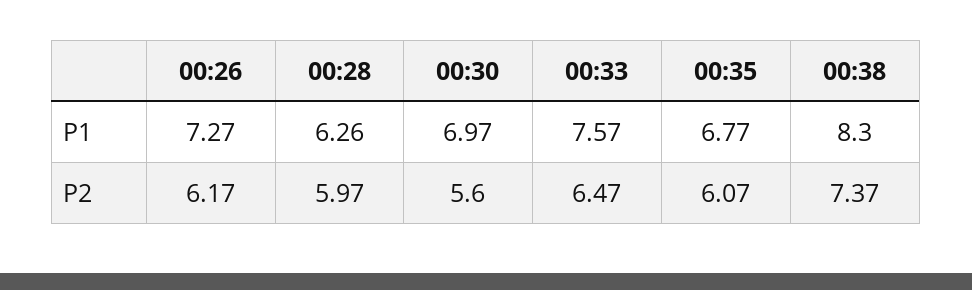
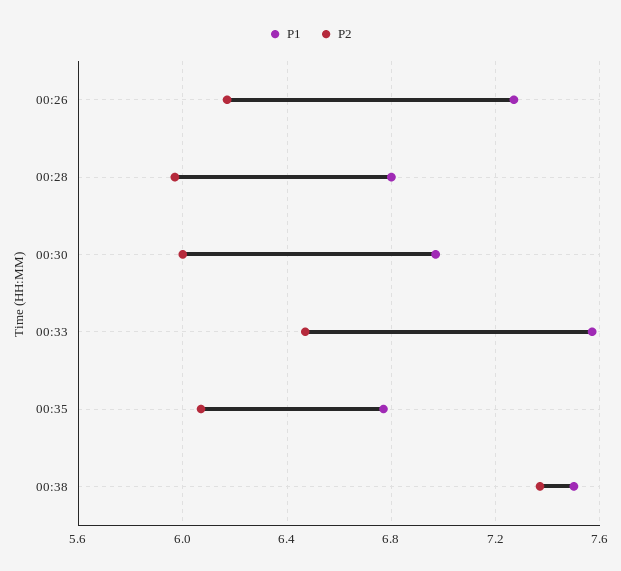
  {
    "P1": {
      "00:26": 7.27,
-     "00:28": 6.26,
+     "00:28": 6.8,
      "00:30": 6.97,
      "00:33": 7.57,
      "00:35": 6.77,
-     "00:38": 8.3
+     "00:38": 7.5
    },
    "P2": {
      "00:26": 6.17,
      "00:28": 5.97,
-     "00:30": 5.6,
+     "00:30": 6,
      "00:33": 6.47,
      "00:35": 6.07,
      "00:38": 7.37
    }
  }

